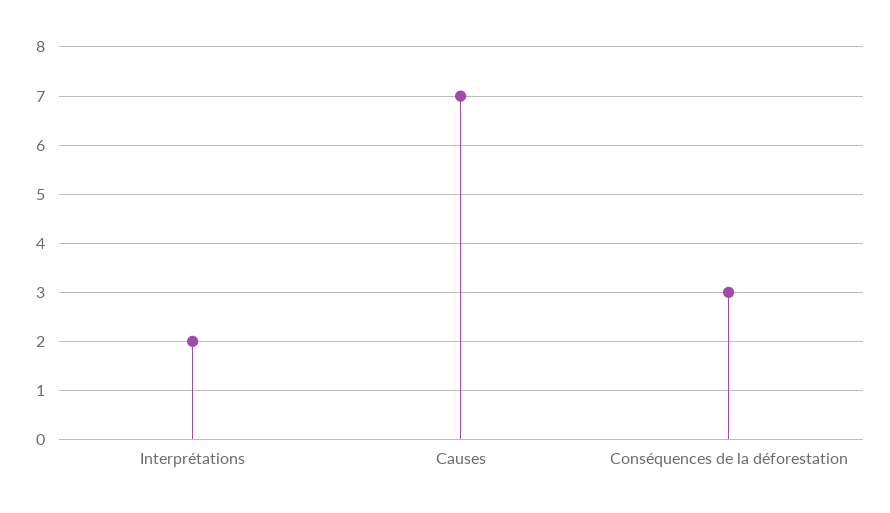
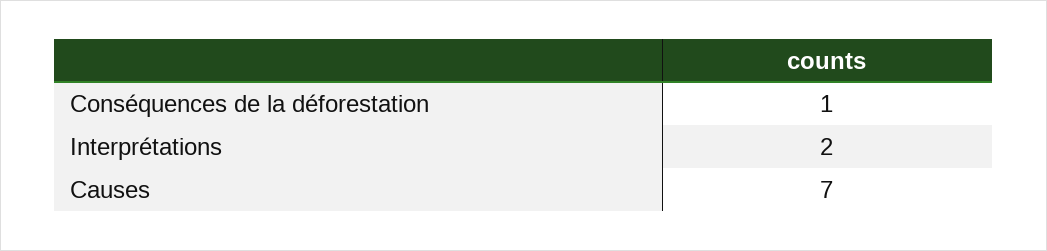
  {
    "Interprétations": 2,
    "Causes": 7,
-   "Conséquences de la déforestation": 3
+   "Conséquences de la déforestation": 1
  }

